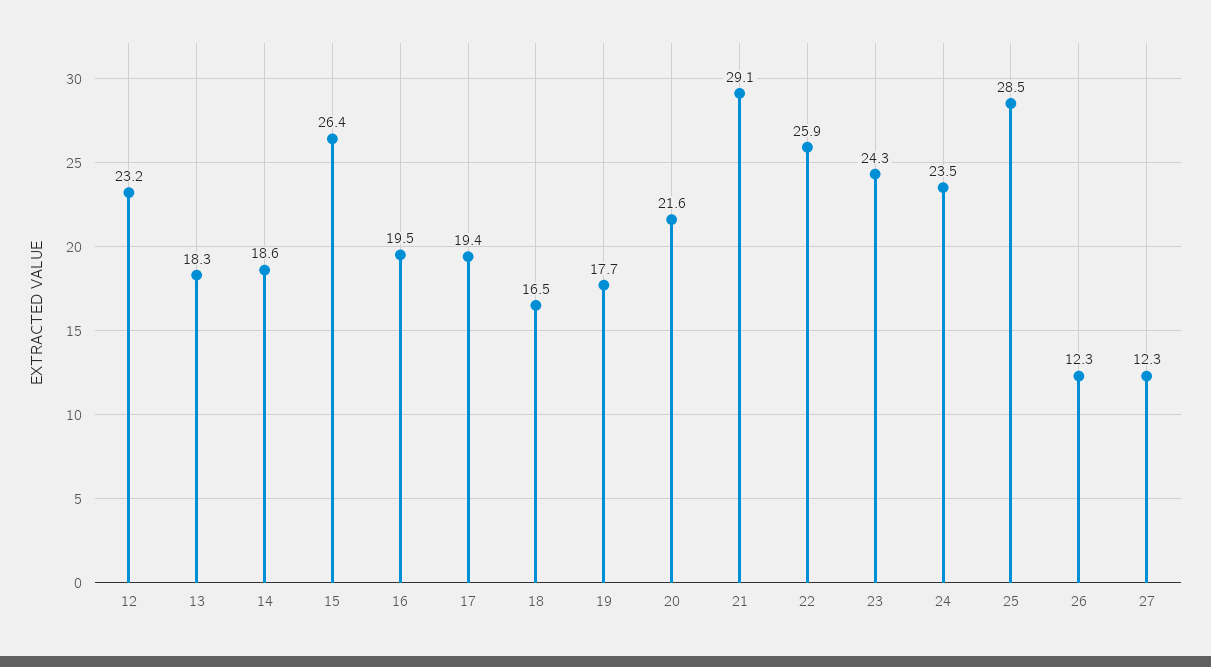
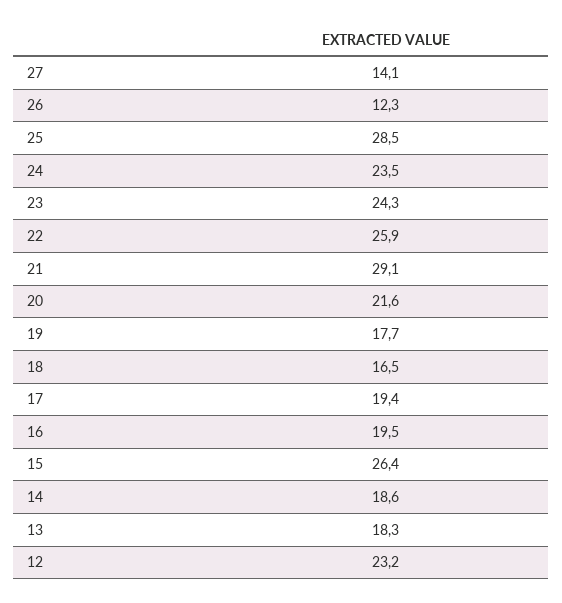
  {
    "12": 23.2,
    "13": 18.3,
    "14": 18.6,
    "15": 26.4,
    "16": 19.5,
    "17": 19.4,
    "18": 16.5,
    "19": 17.7,
    "20": 21.6,
    "21": 29.1,
    "22": 25.9,
    "23": 24.3,
    "24": 23.5,
    "25": 28.5,
    "26": 12.3,
-   "27": 12.3
+   "27": 14.1
  }

